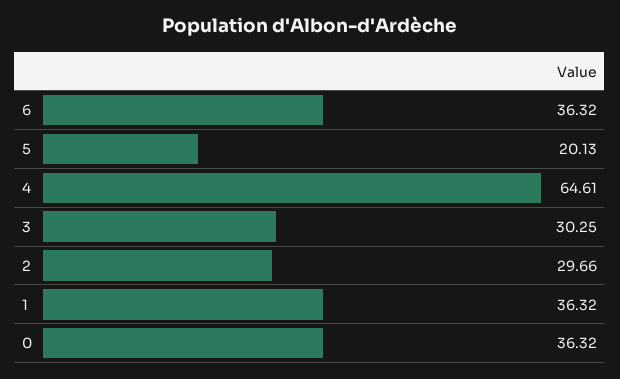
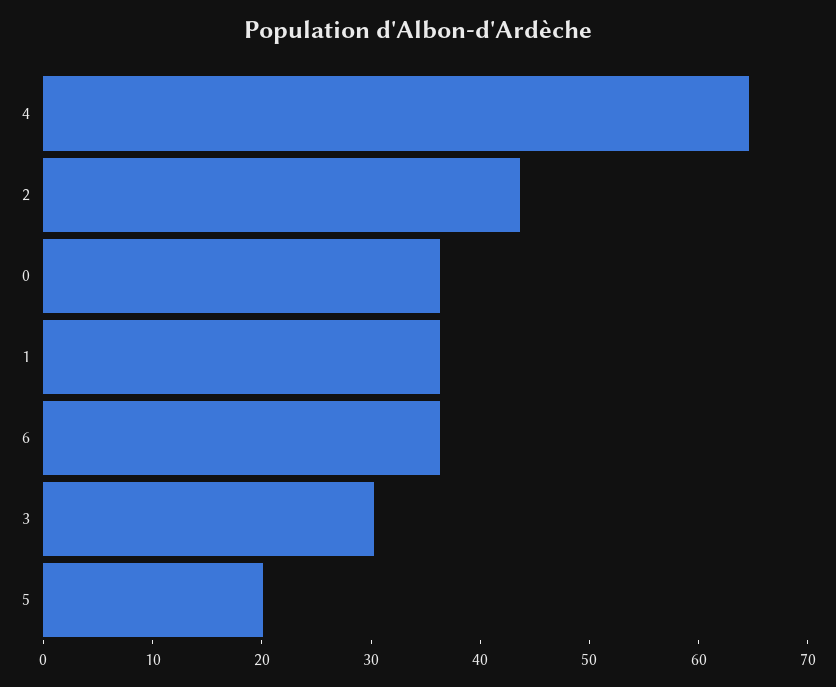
  {
    "6": 36.32,
    "5": 20.13,
    "4": 64.61,
    "3": 30.25,
-   "2": 29.66,
+   "2": 44,
    "1": 36.32,
    "0": 36.32
  }

